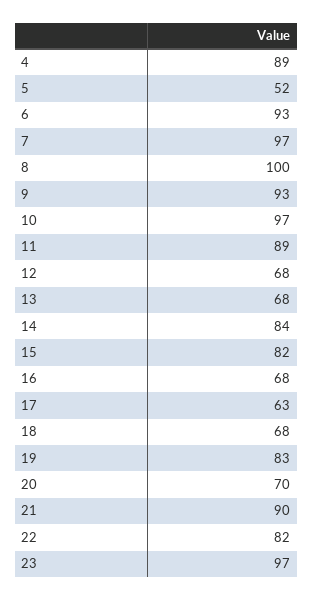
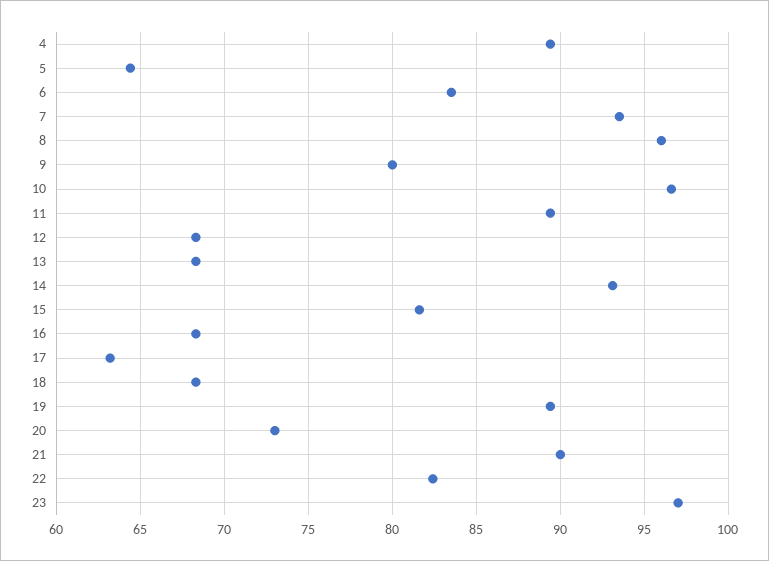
  {
    "4": 89,
-   "5": 52,
+   "5": 64.5,
-   "6": 93,
+   "6": 83.5,
-   "7": 97,
+   "7": 93.5,
-   "8": 100,
+   "8": 96,
-   "9": 93,
+   "9": 80,
    "10": 97,
    "11": 89,
    "12": 68,
    "13": 68,
-   "14": 84,
+   "14": 93,
    "15": 82,
    "16": 68,
    "17": 63,
    "18": 68,
-   "19": 83,
+   "19": 89.5,
-   "20": 70,
+   "20": 73,
    "21": 90,
    "22": 82,
    "23": 97
  }

